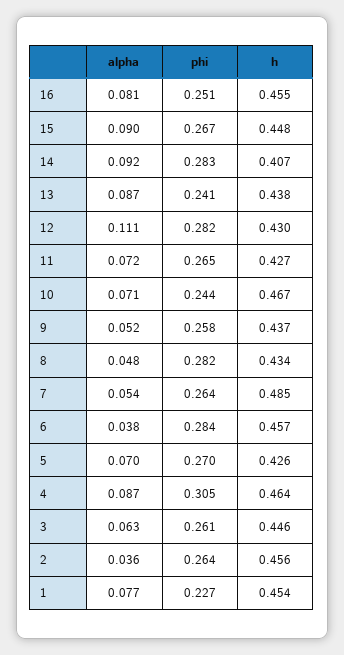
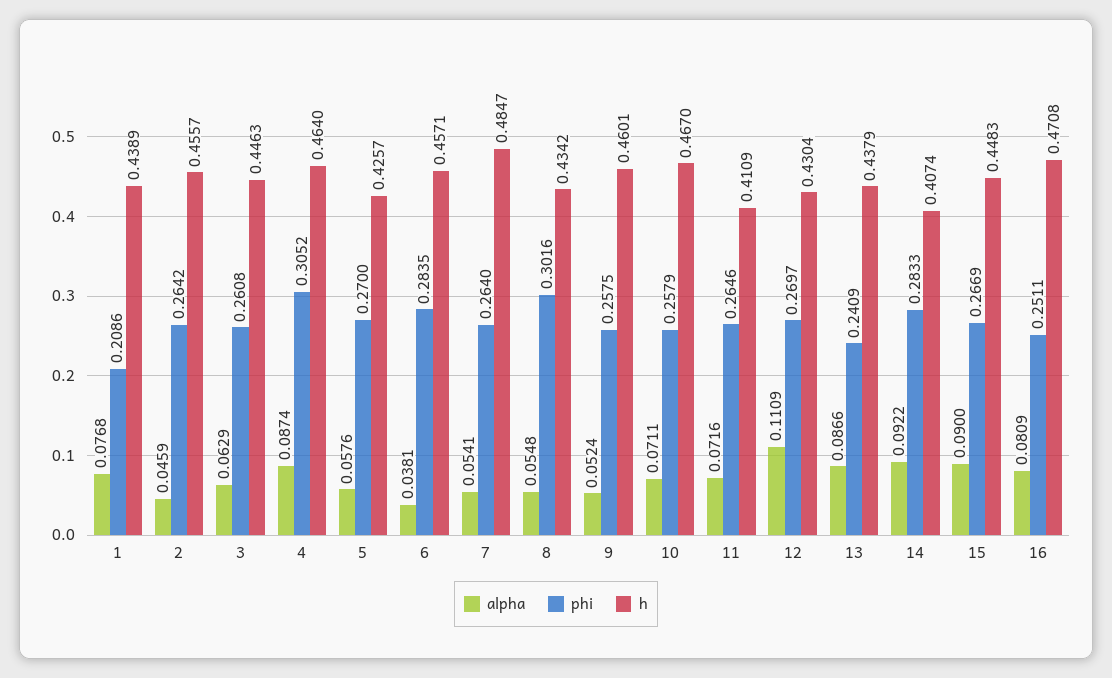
  {
    "alpha": {
      "16": 0.0809,
      "15": 0.09,
      "14": 0.0922,
      "13": 0.0866,
      "12": 0.1109,
      "11": 0.0716,
      "10": 0.0711,
      "9": 0.0524,
-     "8": 0.048,
+     "8": 0.0548,
      "7": 0.0541,
      "6": 0.0381,
-     "5": 0.07,
+     "5": 0.0576,
      "4": 0.0874,
      "3": 0.0629,
-     "2": 0.036,
+     "2": 0.0459,
      "1": 0.0768
    },
    "phi": {
      "16": 0.2511,
      "15": 0.2669,
      "14": 0.2833,
      "13": 0.2409,
-     "12": 0.282,
+     "12": 0.2697,
      "11": 0.2646,
-     "10": 0.244,
+     "10": 0.2579,
      "9": 0.2575,
-     "8": 0.282,
+     "8": 0.3016,
      "7": 0.264,
      "6": 0.2835,
      "5": 0.27,
      "4": 0.3052,
      "3": 0.2608,
      "2": 0.2642,
-     "1": 0.227
+     "1": 0.2086
    },
    "h": {
-     "16": 0.455,
+     "16": 0.4708,
      "15": 0.4483,
      "14": 0.4074,
      "13": 0.4379,
      "12": 0.4304,
-     "11": 0.427,
+     "11": 0.4109,
      "10": 0.467,
-     "9": 0.437,
+     "9": 0.4601,
      "8": 0.4342,
      "7": 0.4847,
      "6": 0.4571,
      "5": 0.4257,
      "4": 0.464,
      "3": 0.4463,
      "2": 0.4557,
-     "1": 0.454
+     "1": 0.4389
    }
  }

